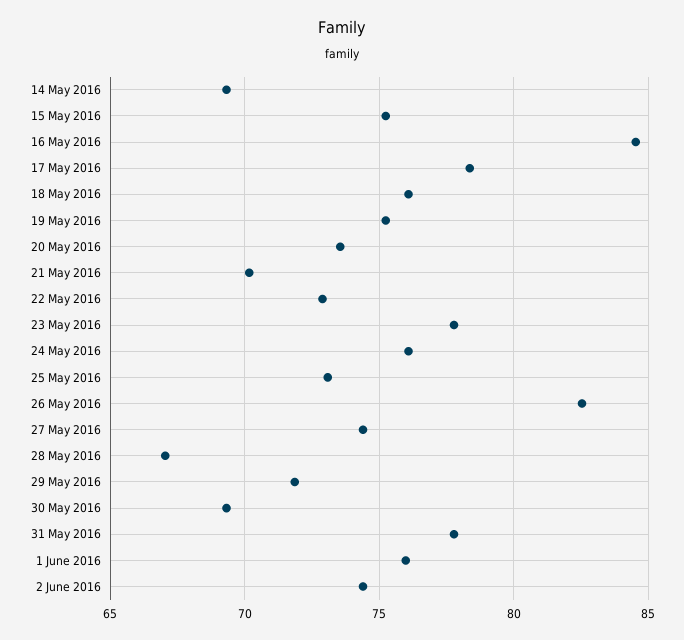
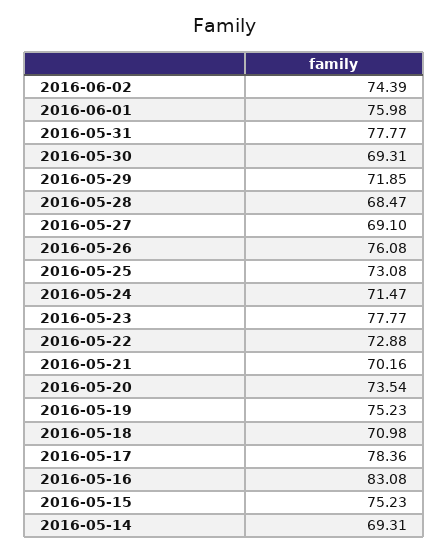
  {
    "14 May 2016": 69.31,
    "15 May 2016": 75.23,
-   "16 May 2016": 84.5,
+   "16 May 2016": 83.08,
    "17 May 2016": 78.36,
-   "18 May 2016": 76,
+   "18 May 2016": 70.98,
    "19 May 2016": 75.23,
    "20 May 2016": 73.54,
    "21 May 2016": 70.16,
    "22 May 2016": 72.88,
    "23 May 2016": 77.77,
-   "24 May 2016": 76,
+   "24 May 2016": 71.47,
    "25 May 2016": 73.08,
-   "26 May 2016": 82.5,
+   "26 May 2016": 76.08,
-   "27 May 2016": 74.5,
+   "27 May 2016": 69.1,
-   "28 May 2016": 67,
+   "28 May 2016": 68.47,
    "29 May 2016": 71.85,
    "30 May 2016": 69.31,
    "31 May 2016": 77.77,
    "1 June 2016": 75.98,
    "2 June 2016": 74.39
  }

